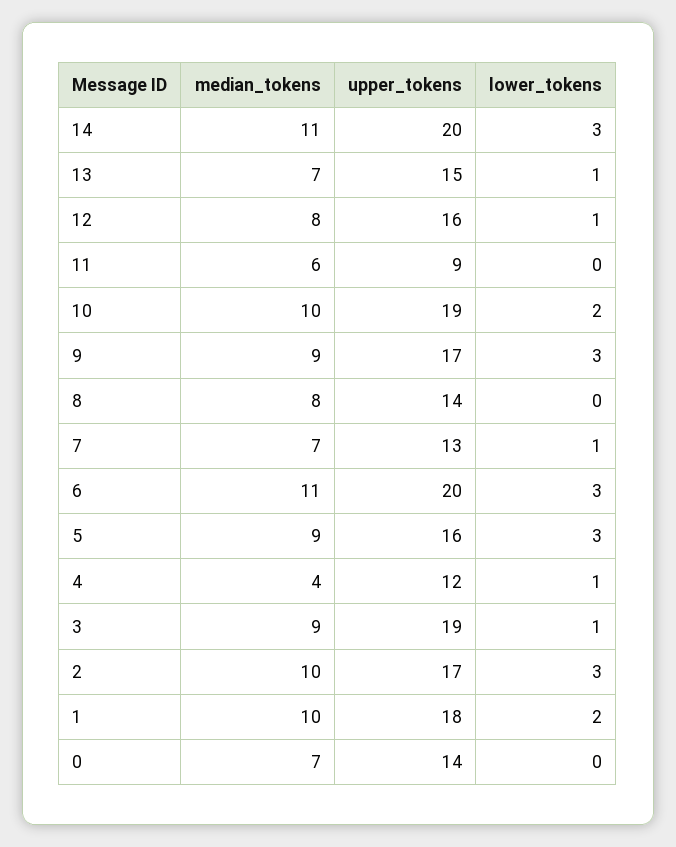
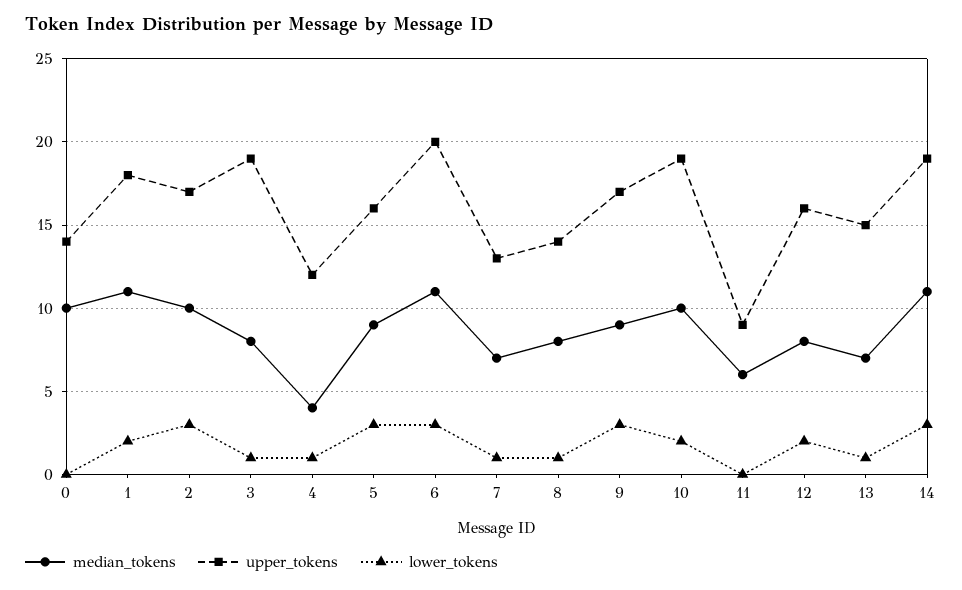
  {
    "median_tokens": {
      "14": 11,
      "13": 7,
      "12": 8,
      "11": 6,
      "10": 10,
      "9": 9,
      "8": 8,
      "7": 7,
      "6": 11,
      "5": 9,
      "4": 4,
-     "3": 9,
+     "3": 8,
      "2": 10,
-     "1": 10,
+     "1": 11,
-     "0": 7
+     "0": 10
    },
    "upper_tokens": {
-     "14": 20,
+     "14": 19,
      "13": 15,
      "12": 16,
      "11": 9,
      "10": 19,
      "9": 17,
      "8": 14,
      "7": 13,
      "6": 20,
      "5": 16,
      "4": 12,
      "3": 19,
      "2": 17,
      "1": 18,
      "0": 14
    },
    "lower_tokens": {
      "14": 3,
      "13": 1,
-     "12": 1,
+     "12": 2,
      "11": 0,
      "10": 2,
      "9": 3,
-     "8": 0,
+     "8": 1,
      "7": 1,
      "6": 3,
      "5": 3,
      "4": 1,
      "3": 1,
      "2": 3,
      "1": 2,
      "0": 0
    }
  }

